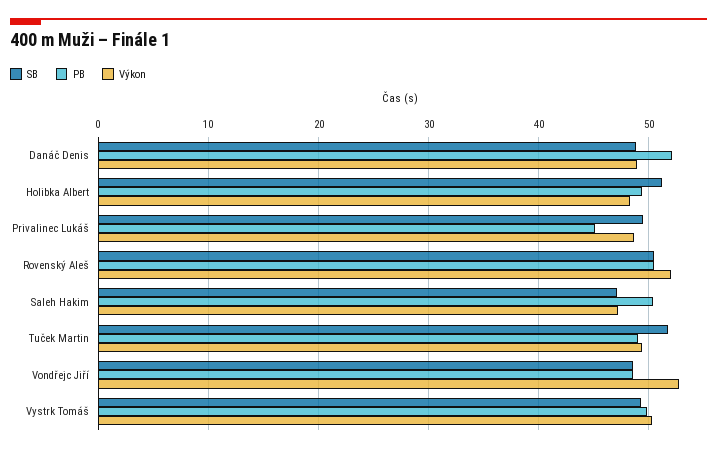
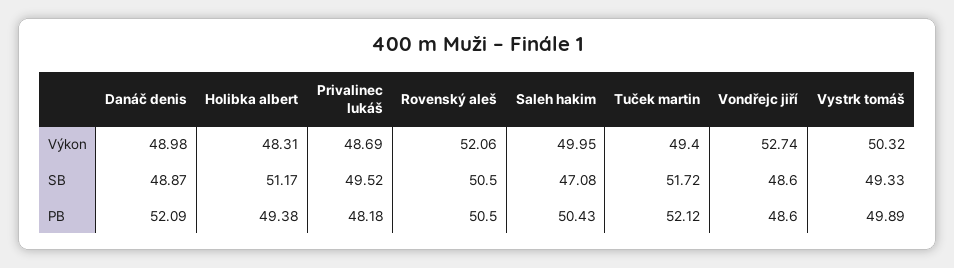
  {
    "SB": {
      "Danáč Denis": 48.87,
      "Holibka Albert": 51.17,
      "Privalinec Lukáš": 49.52,
      "Rovenský Aleš": 50.5,
      "Saleh Hakim": 47.08,
      "Tuček Martin": 51.72,
      "Vondřejc Jiří": 48.6,
      "Vystrk Tomáš": 49.33
    },
    "PB": {
      "Danáč Denis": 52.09,
      "Holibka Albert": 49.38,
-     "Privalinec Lukáš": 45,
+     "Privalinec Lukáš": 48.18,
      "Rovenský Aleš": 50.5,
      "Saleh Hakim": 50.43,
-     "Tuček Martin": 49,
+     "Tuček Martin": 52.12,
      "Vondřejc Jiří": 48.6,
      "Vystrk Tomáš": 49.89
    },
    "Výkon": {
      "Danáč Denis": 48.98,
      "Holibka Albert": 48.31,
      "Privalinec Lukáš": 48.69,
      "Rovenský Aleš": 52.06,
-     "Saleh Hakim": 47,
+     "Saleh Hakim": 49.95,
      "Tuček Martin": 49.4,
      "Vondřejc Jiří": 52.74,
      "Vystrk Tomáš": 50.32
    }
  }

